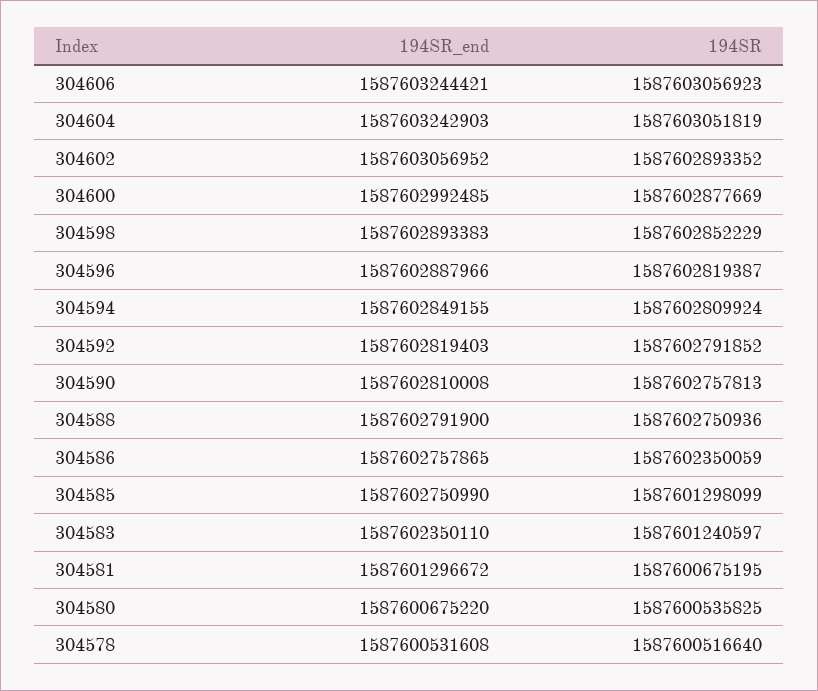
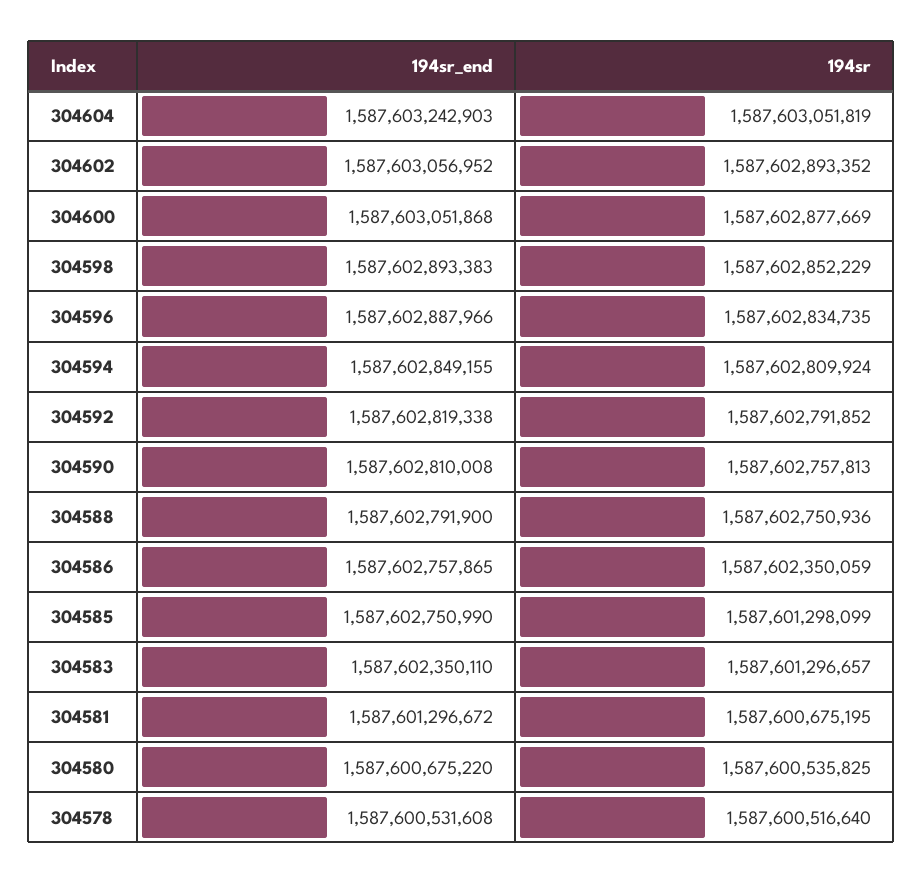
  {
    "194SR_end": {
-     "304606": 1587603244421,
      "304604": 1587603242903,
      "304602": 1587603056952,
-     "304600": 1587602992485,
+     "304600": 1587603051868,
      "304598": 1587602893383,
      "304596": 1587602887966,
      "304594": 1587602849155,
-     "304592": 1587602819403,
+     "304592": 1587602819338,
      "304590": 1587602810008,
      "304588": 1587602791900,
      "304586": 1587602757865,
      "304585": 1587602750990,
      "304583": 1587602350110,
      "304581": 1587601296672,
      "304580": 1587600675220,
      "304578": 1587600531608
    },
    "194SR": {
-     "304606": 1587603056923,
      "304604": 1587603051819,
      "304602": 1587602893352,
      "304600": 1587602877669,
      "304598": 1587602852229,
-     "304596": 1587602819387,
+     "304596": 1587602834735,
      "304594": 1587602809924,
      "304592": 1587602791852,
      "304590": 1587602757813,
      "304588": 1587602750936,
      "304586": 1587602350059,
      "304585": 1587601298099,
-     "304583": 1587601240597,
+     "304583": 1587601296657,
      "304581": 1587600675195,
      "304580": 1587600535825,
      "304578": 1587600516640
    }
  }

